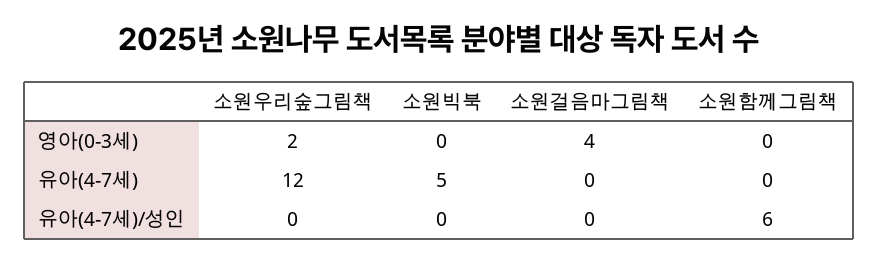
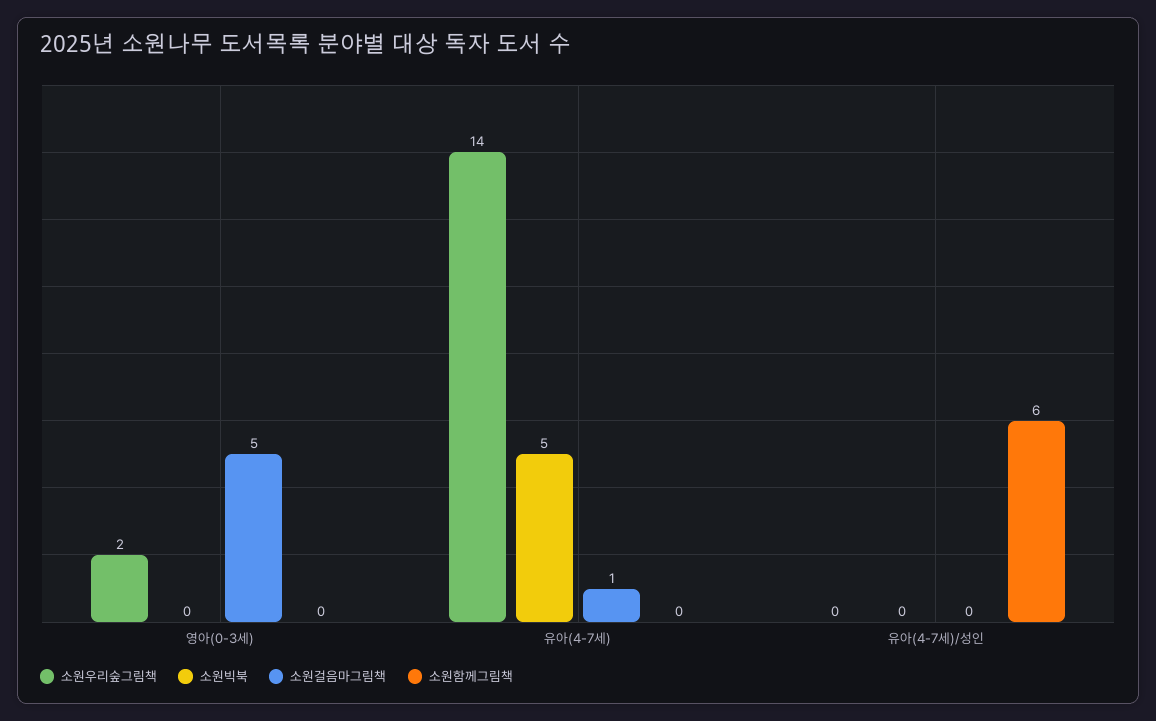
  {
    "소원우리숲그림책": {
      "영아(0-3세)": 2,
-     "유아(4-7세)": 12,
+     "유아(4-7세)": 14,
      "유아(4-7세)/성인": 0
    },
    "소원빅북": {
      "영아(0-3세)": 0,
      "유아(4-7세)": 5,
      "유아(4-7세)/성인": 0
    },
    "소원걸음마그림책": {
-     "영아(0-3세)": 4,
+     "영아(0-3세)": 5,
-     "유아(4-7세)": 0,
+     "유아(4-7세)": 1,
      "유아(4-7세)/성인": 0
    },
    "소원함께그림책": {
      "영아(0-3세)": 0,
      "유아(4-7세)": 0,
      "유아(4-7세)/성인": 6
    }
  }

